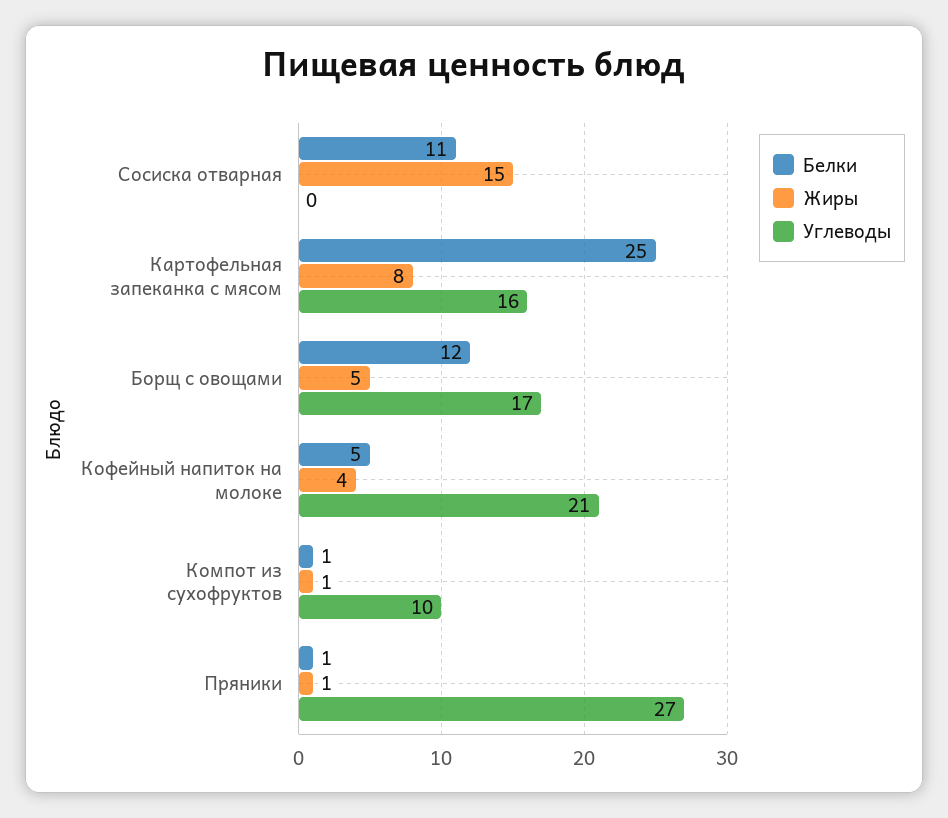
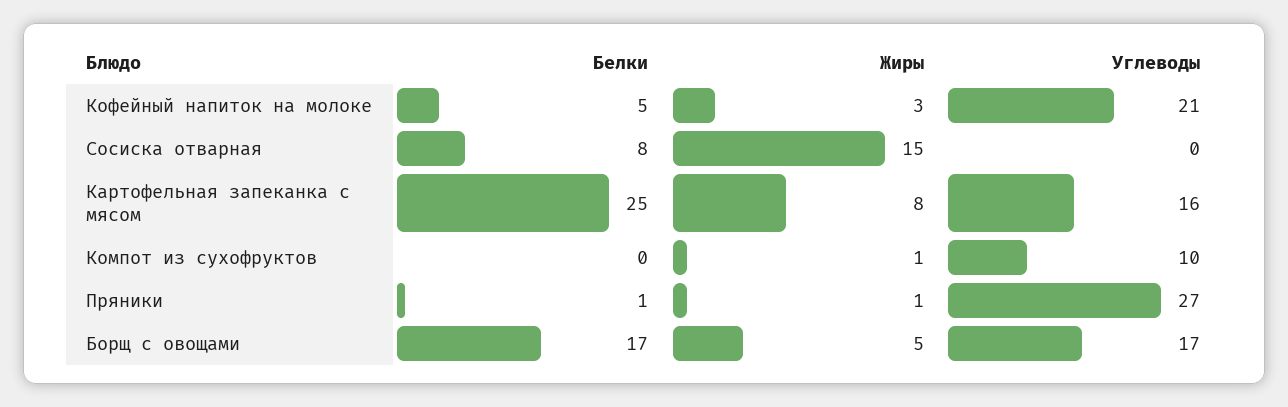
  {
    "Белки": {
-     "Сосиска отварная": 11,
+     "Сосиска отварная": 8,
      "Картофельная запеканка с мясом": 25,
-     "Борщ с овощами": 12,
+     "Борщ с овощами": 17,
      "Кофейный напиток на молоке": 5,
-     "Компот из сухофруктов": 1,
+     "Компот из сухофруктов": 0,
      "Пряники": 1
    },
    "Жиры": {
      "Сосиска отварная": 15,
      "Картофельная запеканка с мясом": 8,
      "Борщ с овощами": 5,
-     "Кофейный напиток на молоке": 4,
+     "Кофейный напиток на молоке": 3,
      "Компот из сухофруктов": 1,
      "Пряники": 1
    },
    "Углеводы": {
      "Сосиска отварная": 0,
      "Картофельная запеканка с мясом": 16,
      "Борщ с овощами": 17,
      "Кофейный напиток на молоке": 21,
      "Компот из сухофруктов": 10,
      "Пряники": 27
    }
  }

